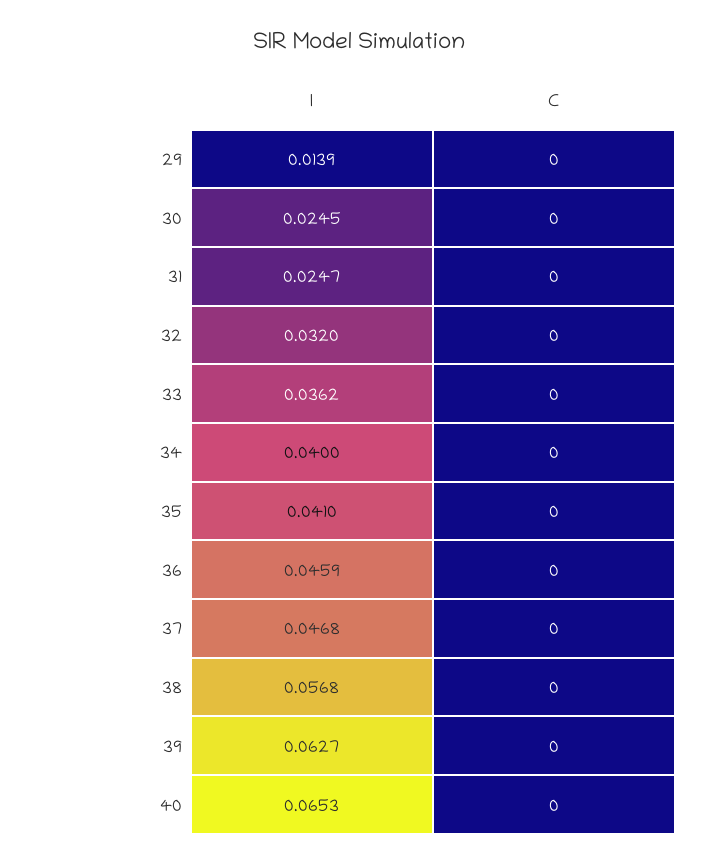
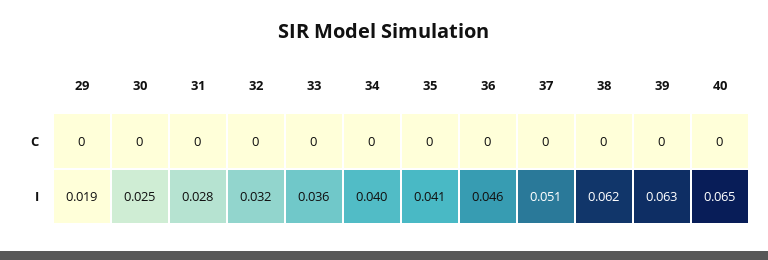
  {
    "I": {
-     "29": 0.0139,
+     "29": 0.019,
      "30": 0.0245,
-     "31": 0.0247,
+     "31": 0.028,
      "32": 0.032,
      "33": 0.0362,
      "34": 0.04,
      "35": 0.041,
      "36": 0.0459,
-     "37": 0.0468,
+     "37": 0.051,
-     "38": 0.0568,
+     "38": 0.062,
      "39": 0.0627,
      "40": 0.0653
    },
    "C": {
      "29": 0,
      "30": 0,
      "31": 0,
      "32": 0,
      "33": 0,
      "34": 0,
      "35": 0,
      "36": 0,
      "37": 0,
      "38": 0,
      "39": 0,
      "40": 0
    }
  }

